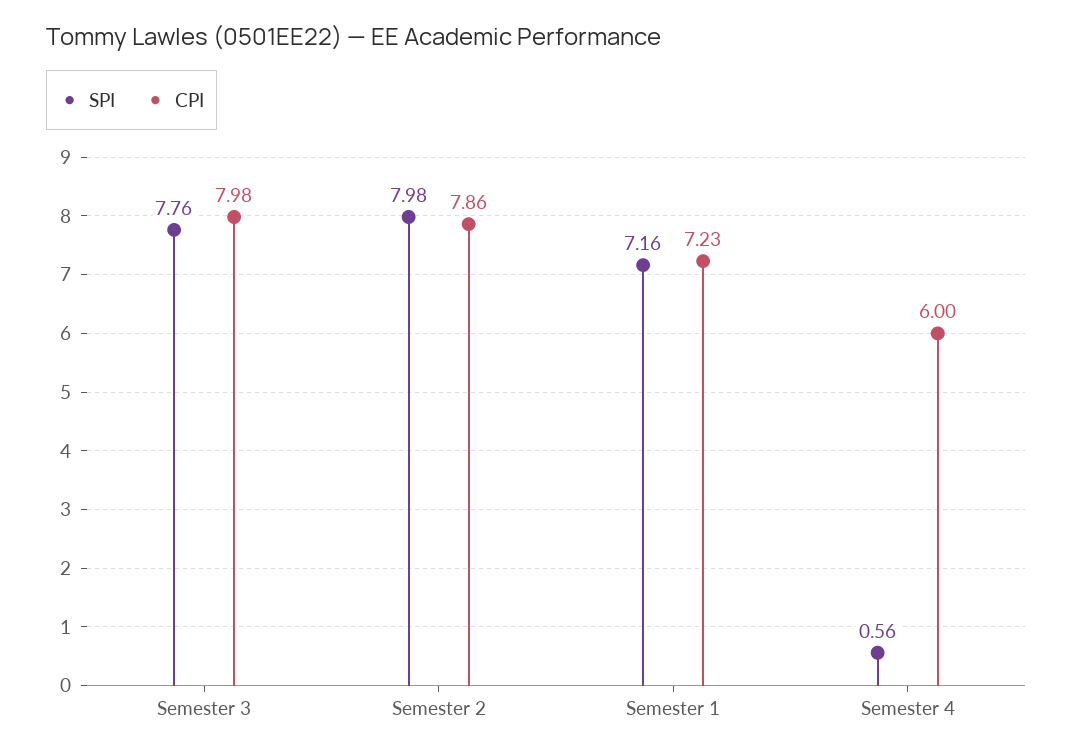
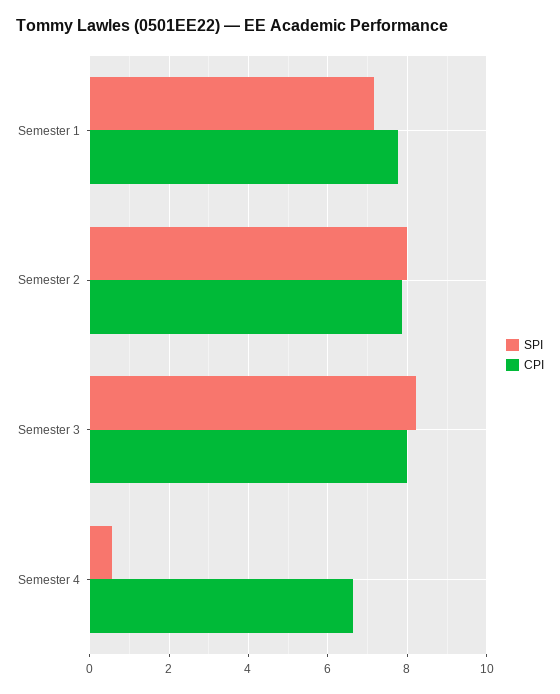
  {
    "SPI": {
-     "Semester 3": 7.76,
+     "Semester 3": 8.2,
      "Semester 2": 7.98,
      "Semester 1": 7.16,
      "Semester 4": 0.56
    },
    "CPI": {
      "Semester 3": 7.98,
      "Semester 2": 7.86,
-     "Semester 1": 7.23,
+     "Semester 1": 7.8,
-     "Semester 4": 6
+     "Semester 4": 6.6
    }
  }

